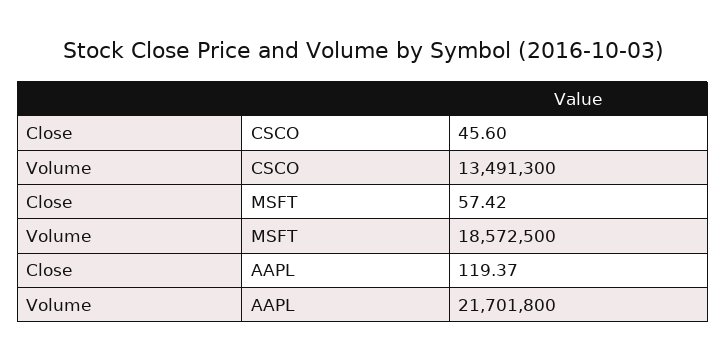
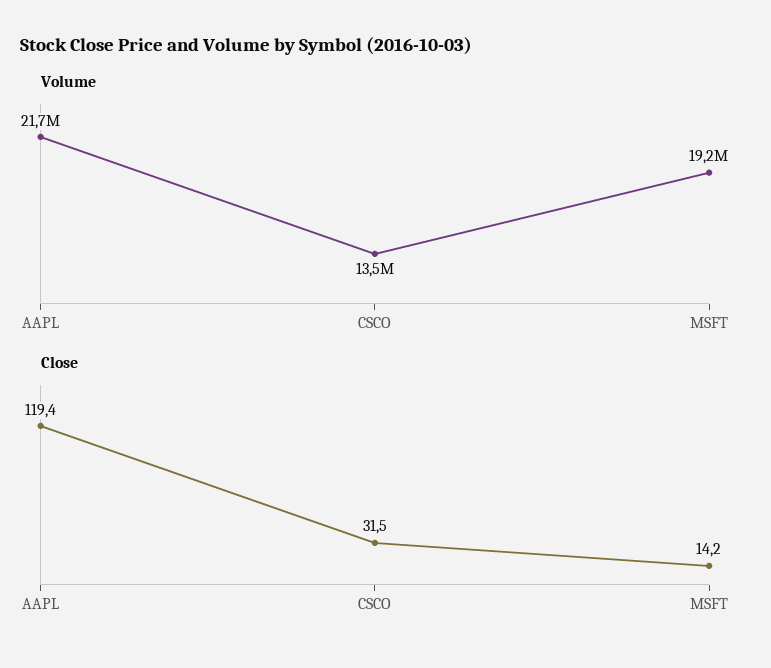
  {
    "Close": {
-     "CSCO": 45.6,
+     "CSCO": 31.5,
-     "MSFT": 57.42,
+     "MSFT": 14.2,
      "AAPL": 119.37
    },
    "Volume": {
      "CSCO": 13491300,
-     "MSFT": 18572500,
+     "MSFT": 19200000,
      "AAPL": 21701800
    }
  }

